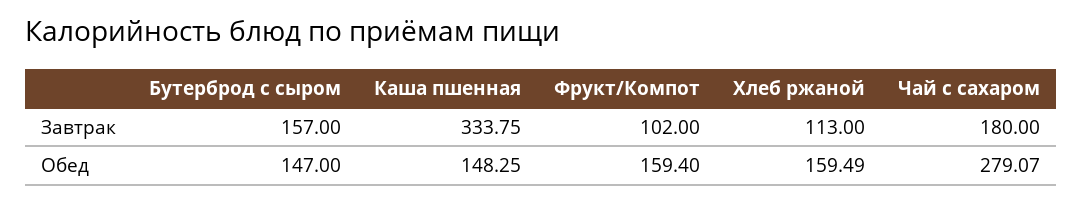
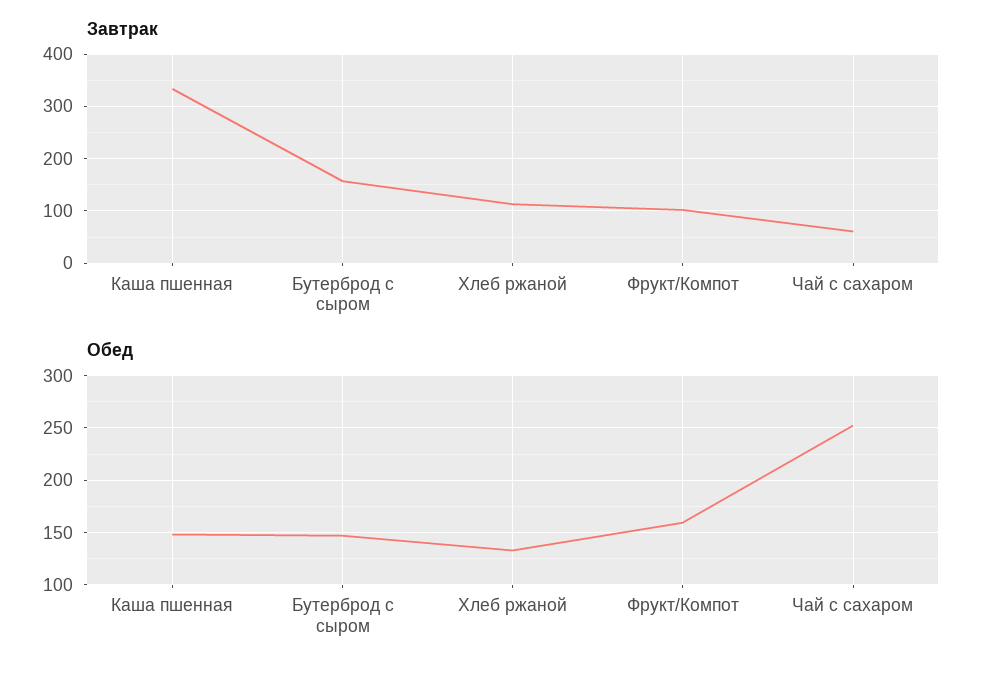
  {
    "Завтрак": {
      "Бутерброд с сыром": 157,
      "Каша пшенная": 333.75,
      "Фрукт/Компот": 102,
      "Хлеб ржаной": 113,
-     "Чай с сахаром": 180
+     "Чай с сахаром": 60
    },
    "Обед": {
      "Бутерброд с сыром": 147,
      "Каша пшенная": 148.25,
      "Фрукт/Компот": 159.4,
-     "Хлеб ржаной": 159.49,
+     "Хлеб ржаной": 130,
-     "Чай с сахаром": 279.07
+     "Чай с сахаром": 250
    }
  }

